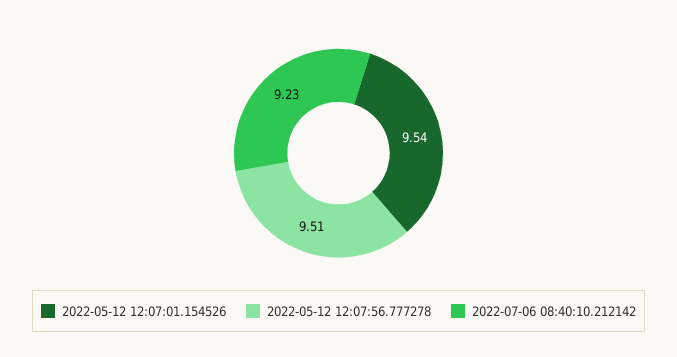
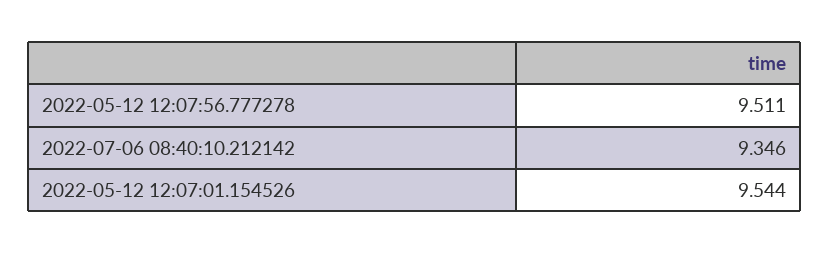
  {
    "2022-05-12 12:07:01.154526": 9.544,
    "2022-05-12 12:07:56.777278": 9.511,
-   "2022-07-06 08:40:10.212142": 9.23
+   "2022-07-06 08:40:10.212142": 9.346
  }

